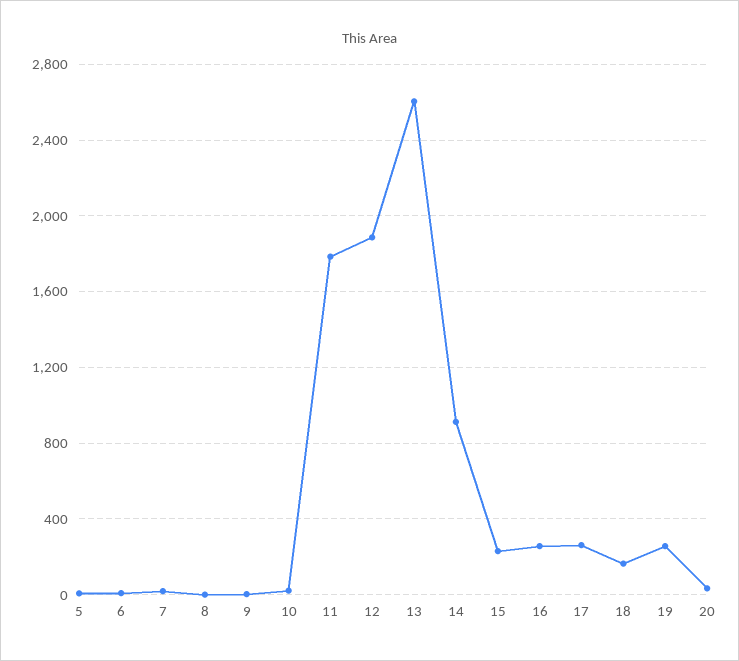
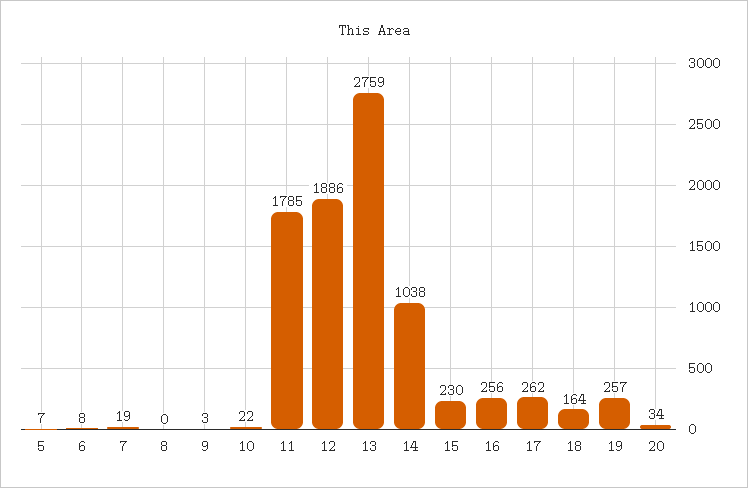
  {
    "5": 7,
    "6": 8,
    "7": 19,
    "8": 0,
    "9": 3,
    "10": 22,
    "11": 1785,
    "12": 1886,
-   "13": 2600,
+   "13": 2759,
-   "14": 900,
+   "14": 1038,
    "15": 230,
    "16": 256,
    "17": 262,
    "18": 164,
    "19": 257,
    "20": 34
  }

